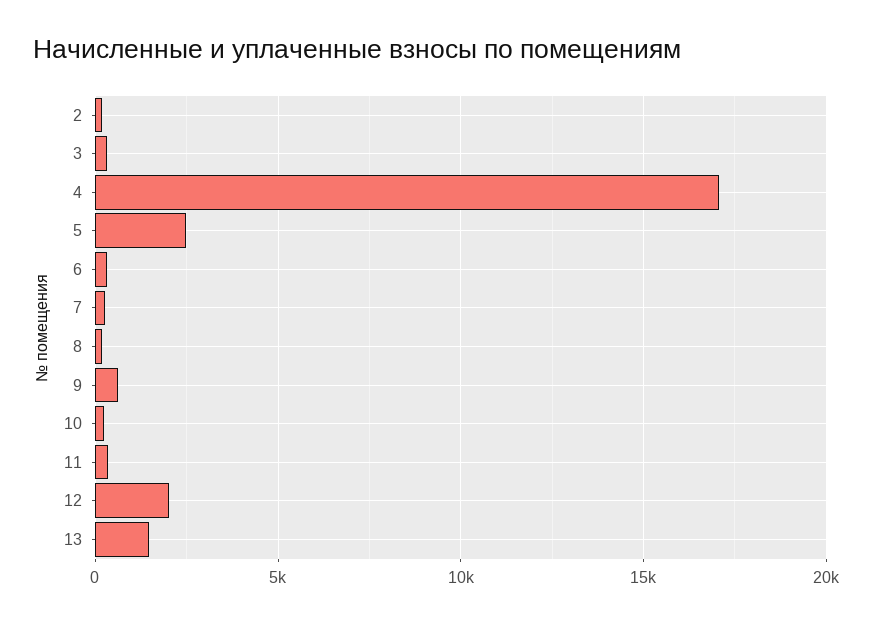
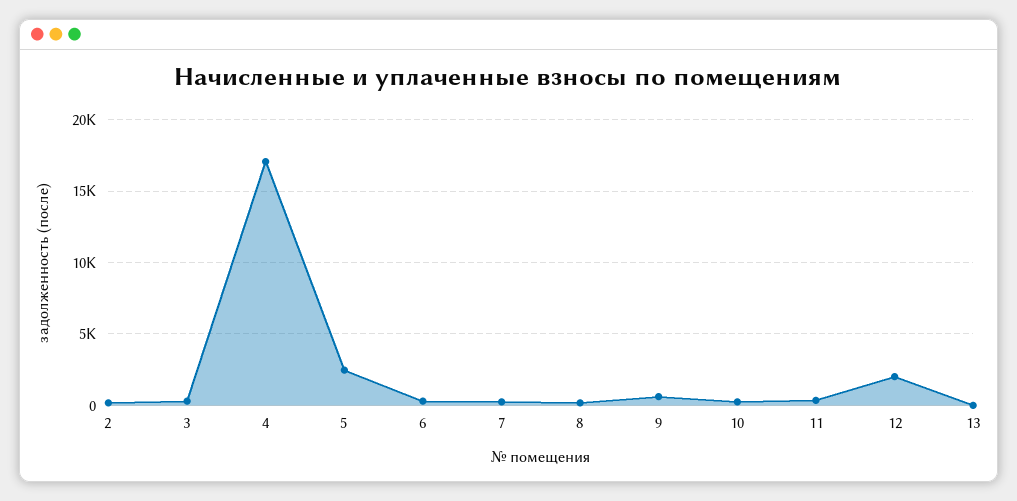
  {
    "2": 0,
    "3": 500,
    "4": 17000,
    "5": 2500,
    "6": 500,
    "7": 0,
    "8": 0,
    "9": 500,
    "10": 0,
    "11": 500,
    "12": 2000,
-   "13": 1500
+   "13": 0
  }

